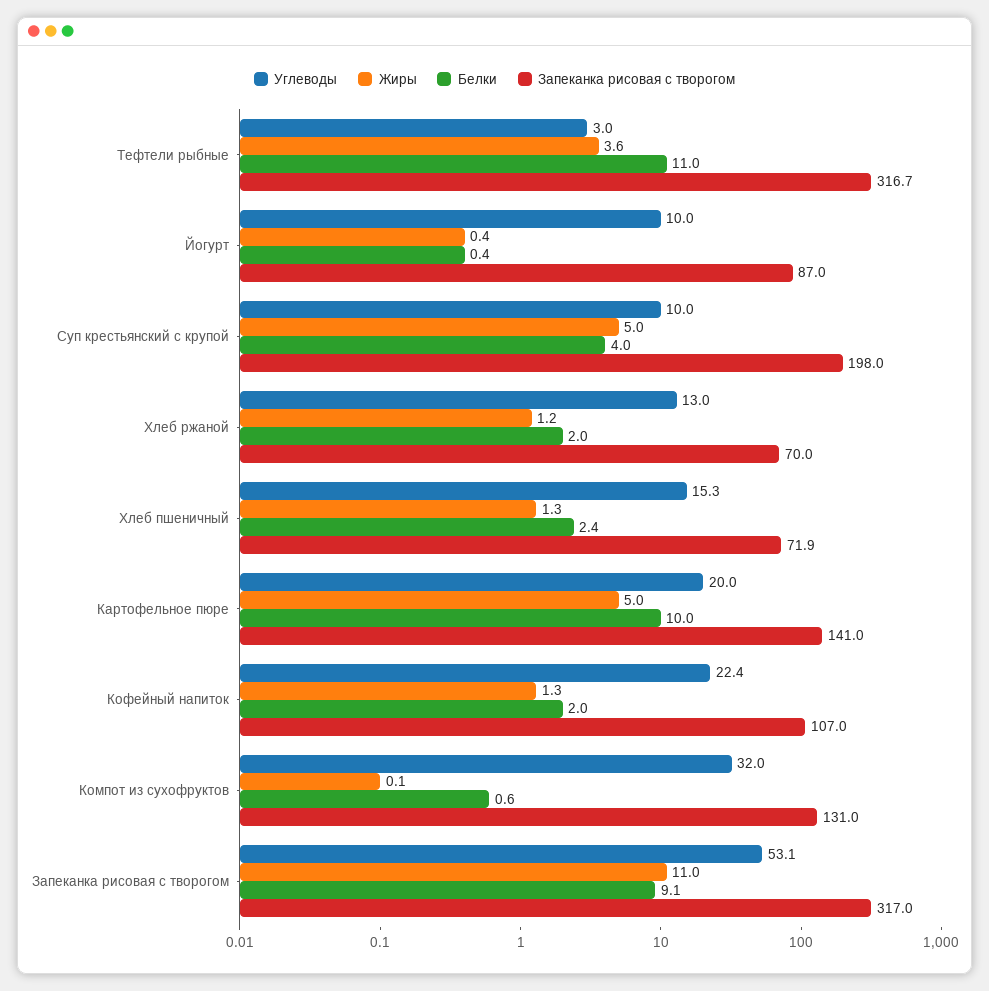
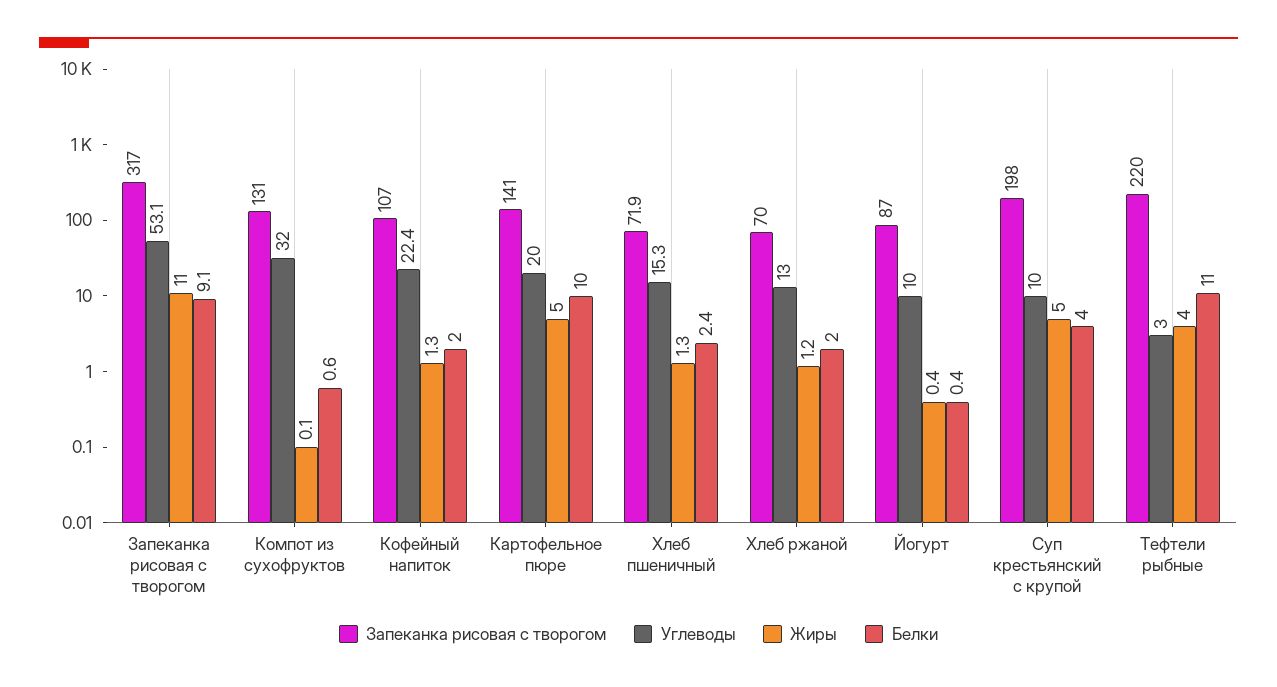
  {
    "Углеводы": {
      "Тефтели рыбные": 3,
      "Йогурт": 10,
      "Суп крестьянский с крупой": 10,
      "Хлеб ржаной": 13,
      "Хлеб пшеничный": 15.3,
      "Картофельное пюре": 20,
      "Кофейный напиток": 22.4,
      "Компот из сухофруктов": 32,
      "Запеканка рисовая с творогом": 53.1
    },
    "Жиры": {
-     "Тефтели рыбные": 3.6,
+     "Тефтели рыбные": 4,
      "Йогурт": 0.4,
      "Суп крестьянский с крупой": 5,
      "Хлеб ржаной": 1.2,
      "Хлеб пшеничный": 1.3,
      "Картофельное пюре": 5,
      "Кофейный напиток": 1.3,
      "Компот из сухофруктов": 0.1,
      "Запеканка рисовая с творогом": 11
    },
    "Белки": {
      "Тефтели рыбные": 11,
      "Йогурт": 0.4,
      "Суп крестьянский с крупой": 4,
      "Хлеб ржаной": 2,
      "Хлеб пшеничный": 2.4,
      "Картофельное пюре": 10,
      "Кофейный напиток": 2,
      "Компот из сухофруктов": 0.6,
      "Запеканка рисовая с творогом": 9.1
    },
    "Запеканка рисовая с творогом": {
-     "Тефтели рыбные": 316.7,
+     "Тефтели рыбные": 220,
      "Йогурт": 87,
      "Суп крестьянский с крупой": 198,
      "Хлеб ржаной": 70,
      "Хлеб пшеничный": 71.9,
      "Картофельное пюре": 141,
      "Кофейный напиток": 107,
      "Компот из сухофруктов": 131,
      "Запеканка рисовая с творогом": 317
    }
  }

